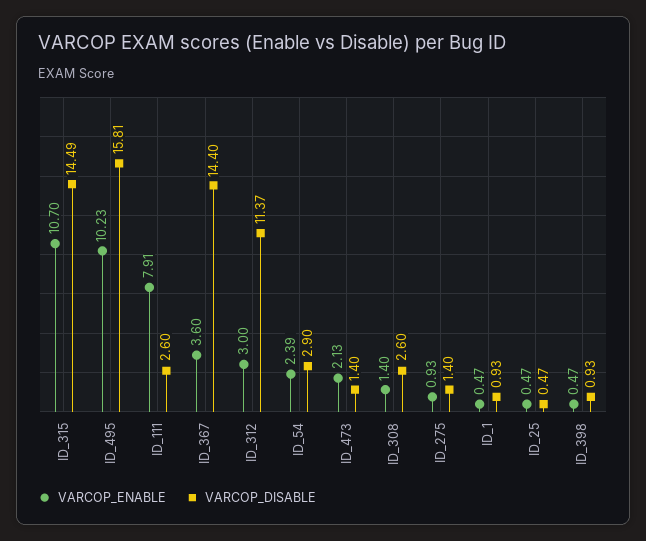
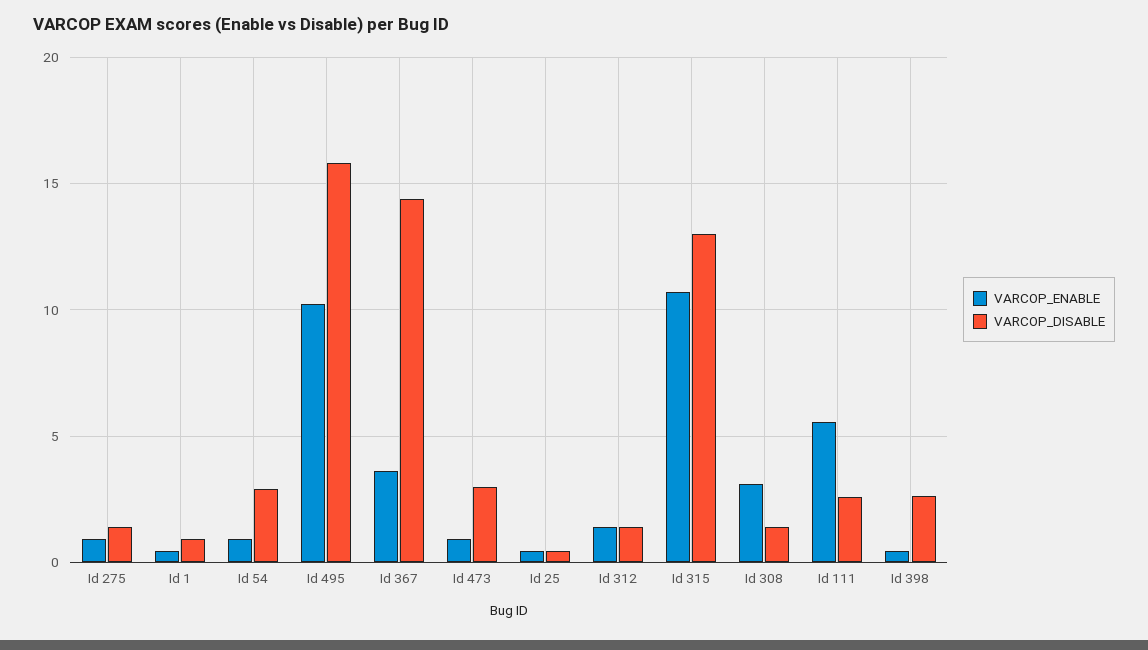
  {
    "VARCOP_ENABLE": {
      "ID_315": 10.7,
      "ID_495": 10.23,
-     "ID_111": 7.91,
+     "ID_111": 5.5,
      "ID_367": 3.6,
-     "ID_312": 3,
+     "ID_312": 1.5,
-     "ID_54": 2.39,
+     "ID_54": 1,
-     "ID_473": 2.13,
+     "ID_473": 1,
-     "ID_308": 1.4,
+     "ID_308": 3,
      "ID_275": 0.93,
      "ID_1": 0.47,
      "ID_25": 0.47,
      "ID_398": 0.47
    },
    "VARCOP_DISABLE": {
-     "ID_315": 14.49,
+     "ID_315": 13,
      "ID_495": 15.81,
      "ID_111": 2.6,
      "ID_367": 14.4,
-     "ID_312": 11.37,
+     "ID_312": 1.5,
      "ID_54": 2.9,
-     "ID_473": 1.4,
+     "ID_473": 3,
-     "ID_308": 2.6,
+     "ID_308": 1.5,
      "ID_275": 1.4,
      "ID_1": 0.93,
      "ID_25": 0.47,
-     "ID_398": 0.93
+     "ID_398": 2.5
    }
  }

